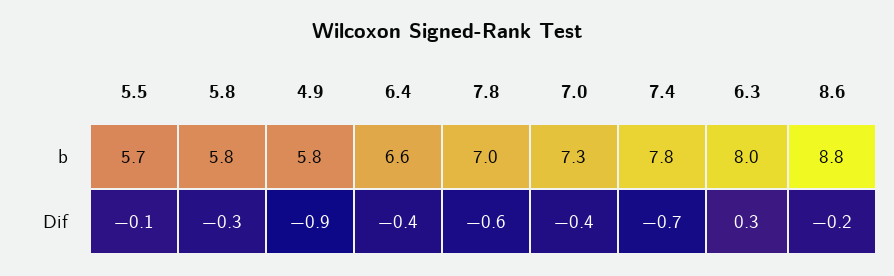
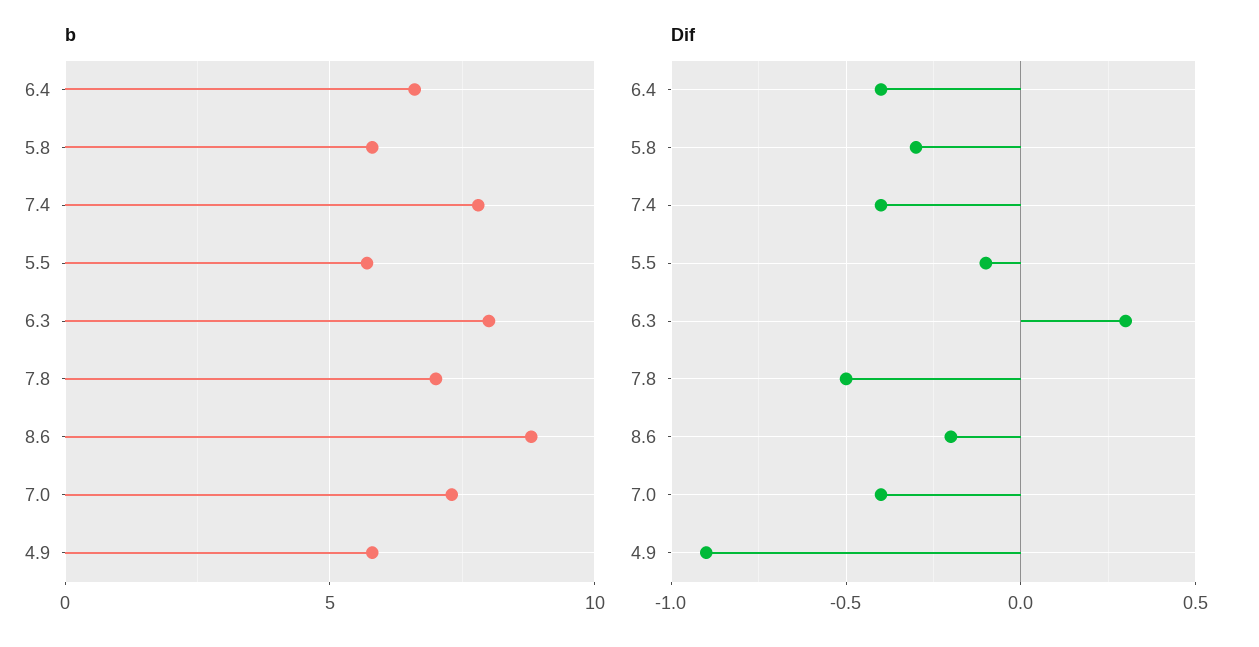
  {
    "b": {
      "5.5": 5.7,
      "5.8": 5.8,
      "4.9": 5.8,
      "6.4": 6.6,
      "7.8": 7,
      "7.0": 7.3,
      "7.4": 7.8,
      "6.3": 8,
      "8.6": 8.8
    },
    "Dif": {
      "5.5": -0.1,
      "5.8": -0.3,
      "4.9": -0.9,
      "6.4": -0.4,
-     "7.8": -0.6,
+     "7.8": -0.5,
      "7.0": -0.4,
-     "7.4": -0.7,
+     "7.4": -0.4,
      "6.3": 0.3,
      "8.6": -0.2
    }
  }

